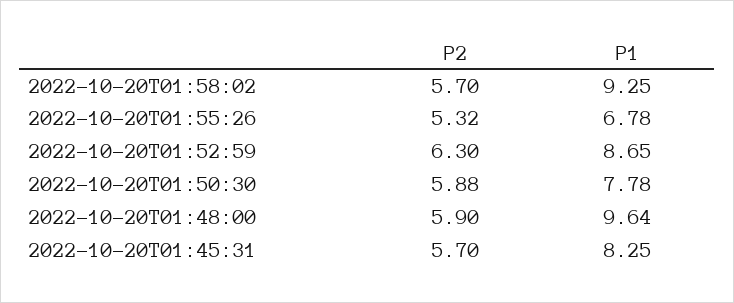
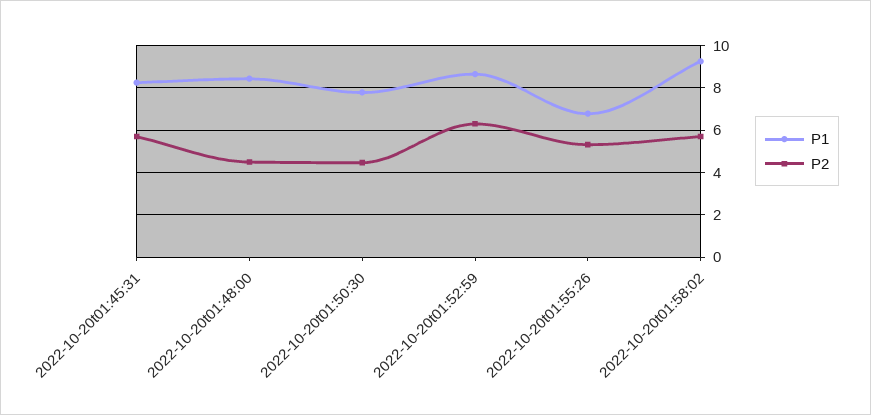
  {
    "P2": {
      "2022-10-20T01:58:02": 5.7,
      "2022-10-20T01:55:26": 5.32,
      "2022-10-20T01:52:59": 6.3,
-     "2022-10-20T01:50:30": 5.88,
+     "2022-10-20T01:50:30": 4.5,
-     "2022-10-20T01:48:00": 5.9,
+     "2022-10-20T01:48:00": 4.5,
      "2022-10-20T01:45:31": 5.7
    },
    "P1": {
      "2022-10-20T01:58:02": 9.25,
      "2022-10-20T01:55:26": 6.78,
      "2022-10-20T01:52:59": 8.65,
      "2022-10-20T01:50:30": 7.78,
-     "2022-10-20T01:48:00": 9.64,
+     "2022-10-20T01:48:00": 8.5,
      "2022-10-20T01:45:31": 8.25
    }
  }

